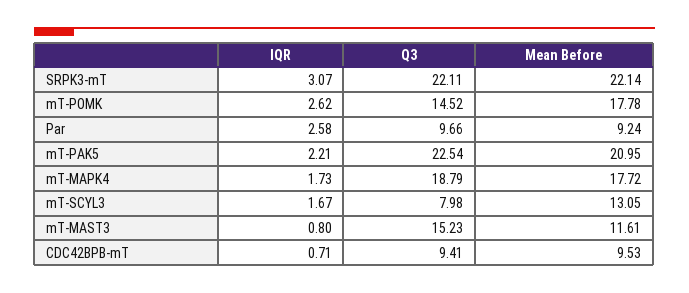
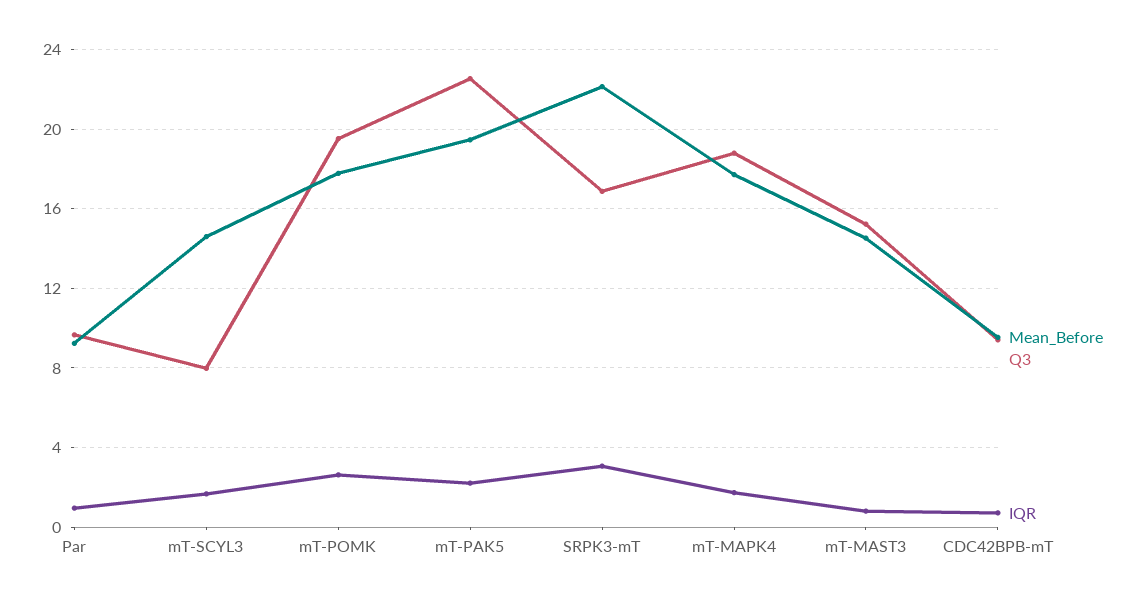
  {
    "IQR": {
      "SRPK3-mT": 3.07,
      "mT-POMK": 2.62,
-     "Par": 2.58,
+     "Par": 1,
      "mT-PAK5": 2.21,
      "mT-MAPK4": 1.73,
      "mT-SCYL3": 1.67,
      "mT-MAST3": 0.8,
      "CDC42BPB-mT": 0.71
    },
    "Q3": {
-     "SRPK3-mT": 22.11,
+     "SRPK3-mT": 17,
-     "mT-POMK": 14.52,
+     "mT-POMK": 19.5,
      "Par": 9.66,
      "mT-PAK5": 22.54,
      "mT-MAPK4": 18.79,
      "mT-SCYL3": 7.98,
      "mT-MAST3": 15.23,
      "CDC42BPB-mT": 9.41
    },
    "Mean Before": {
      "SRPK3-mT": 22.14,
      "mT-POMK": 17.78,
      "Par": 9.24,
-     "mT-PAK5": 20.95,
+     "mT-PAK5": 19.5,
      "mT-MAPK4": 17.72,
-     "mT-SCYL3": 13.05,
+     "mT-SCYL3": 14.5,
-     "mT-MAST3": 11.61,
+     "mT-MAST3": 14.5,
      "CDC42BPB-mT": 9.53
    }
  }

